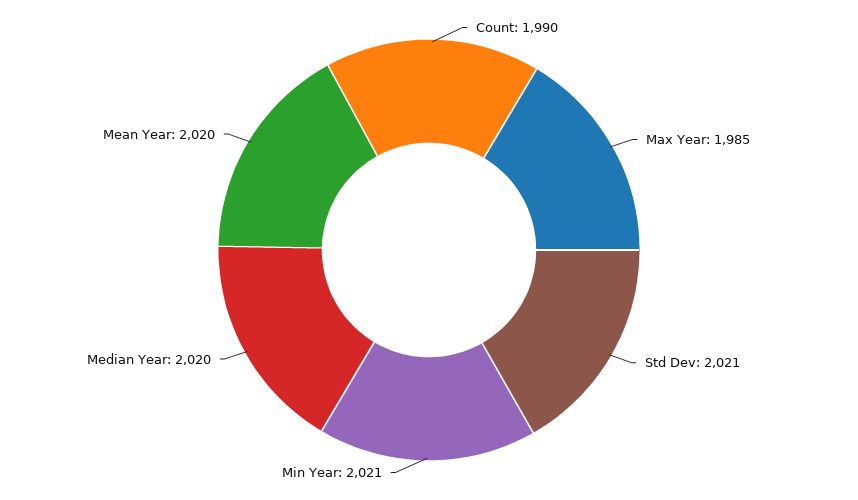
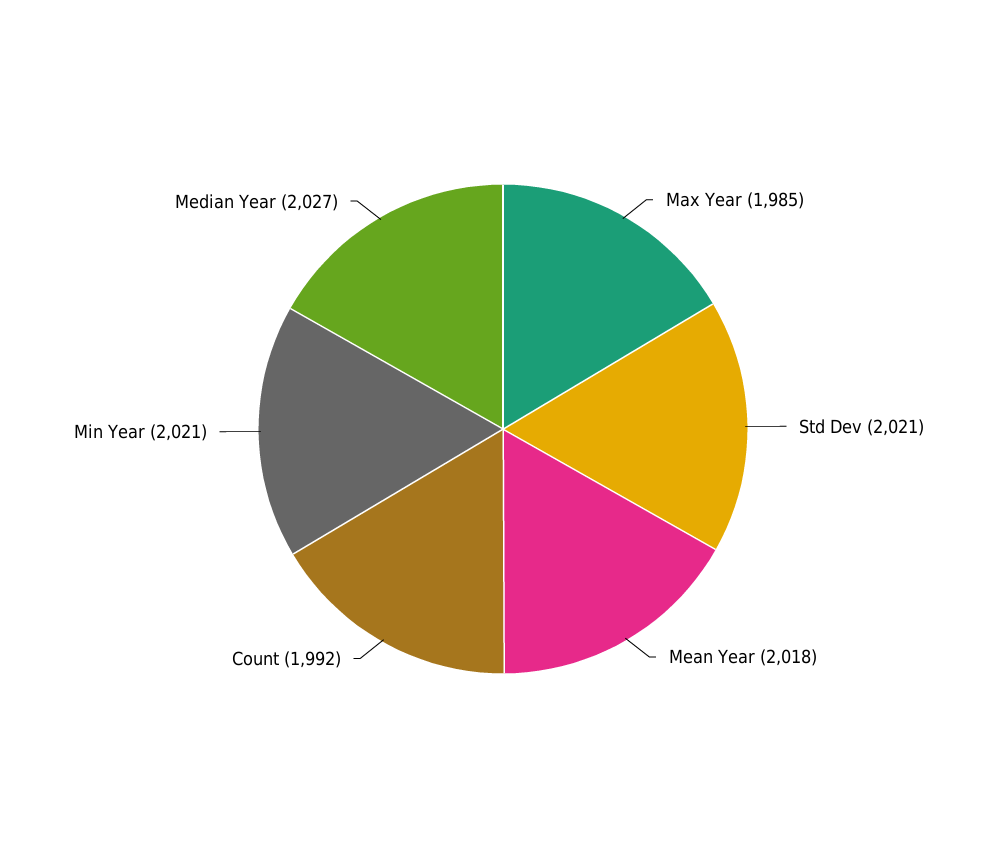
  {
-   "Count": 1990,
+   "Count": 1992,
    "Max Year": 1985,
    "Std Dev": 2021,
    "Min Year": 2021,
-   "Median Year": 2020,
+   "Median Year": 2027,
-   "Mean Year": 2020
+   "Mean Year": 2018
  }

